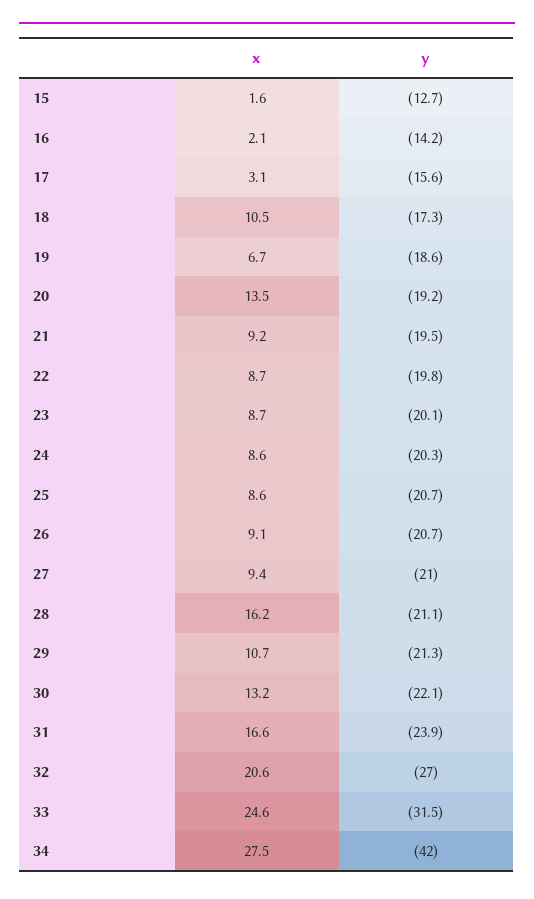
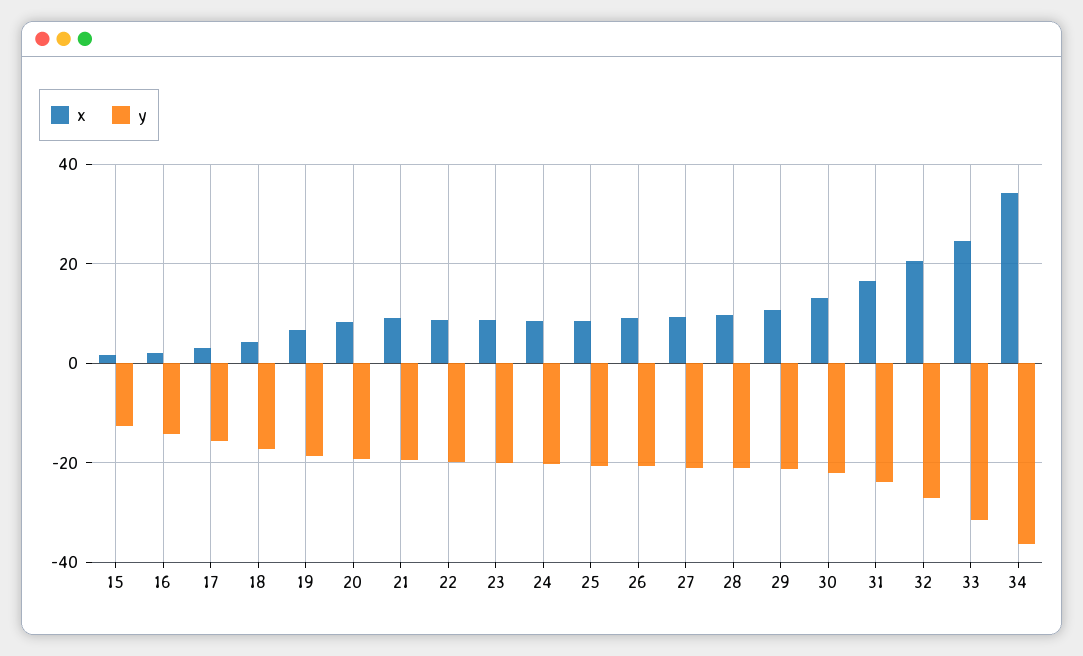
  {
    "x": {
      "15": 1.6,
      "16": 2.1,
      "17": 3.1,
-     "18": 10.5,
+     "18": 4,
      "19": 6.7,
-     "20": 13.5,
+     "20": 8,
      "21": 9.2,
      "22": 8.7,
      "23": 8.7,
      "24": 8.6,
      "25": 8.6,
      "26": 9.1,
      "27": 9.4,
-     "28": 16.2,
+     "28": 10,
      "29": 10.7,
      "30": 13.2,
      "31": 16.6,
      "32": 20.6,
      "33": 24.6,
-     "34": 27.5
+     "34": 34
    },
    "y": {
      "15": -12.7,
      "16": -14.2,
      "17": -15.6,
      "18": -17.3,
      "19": -18.6,
      "20": -19.2,
      "21": -19.5,
      "22": -19.8,
      "23": -20.1,
      "24": -20.3,
      "25": -20.7,
      "26": -20.7,
      "27": -21,
      "28": -21.1,
      "29": -21.3,
      "30": -22.1,
      "31": -23.9,
      "32": -27,
      "33": -31.5,
-     "34": -42
+     "34": -36
    }
  }

